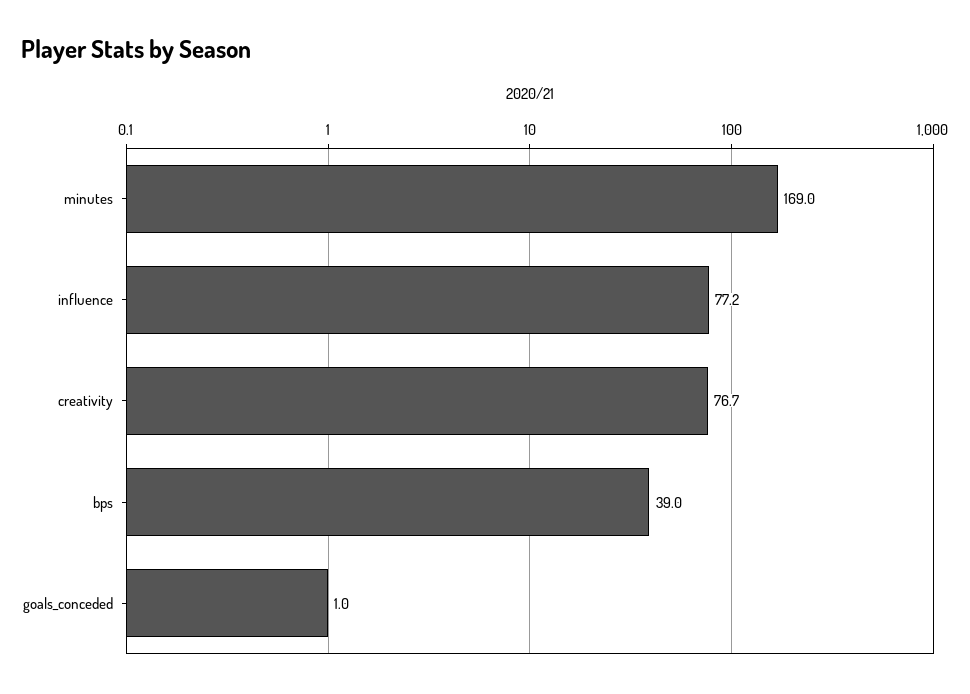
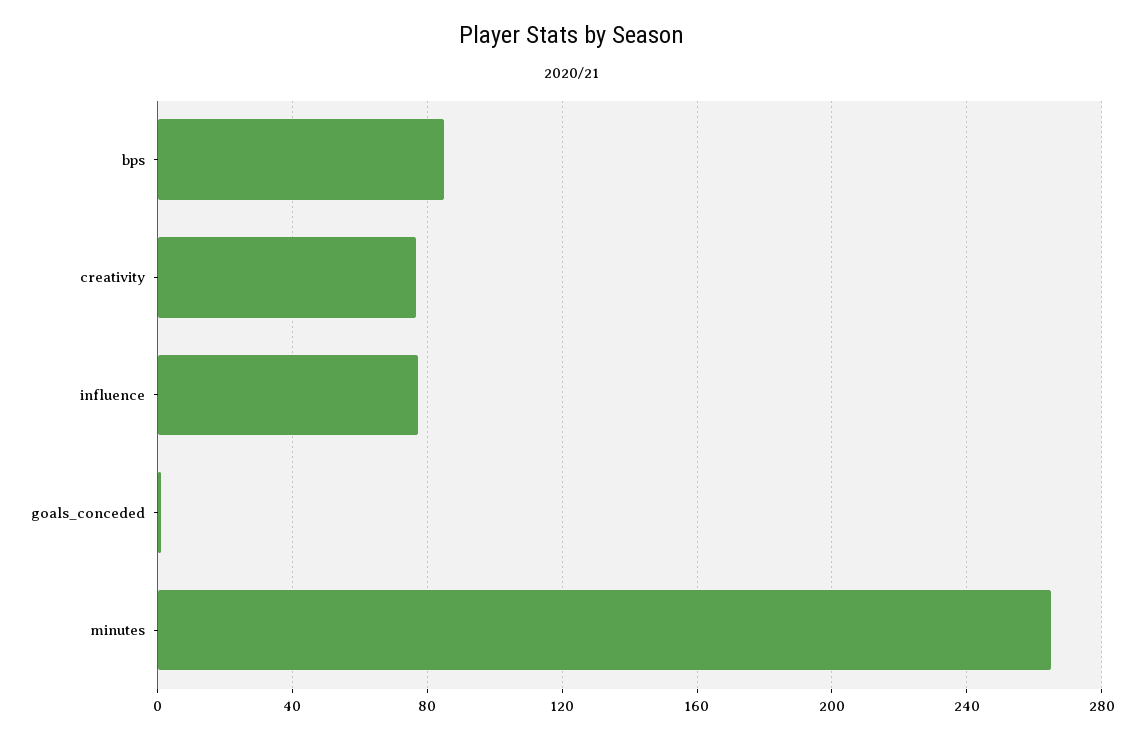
  {
-   "minutes": 169,
+   "minutes": 265,
    "influence": 77.2,
    "creativity": 76.7,
-   "bps": 39,
+   "bps": 85,
    "goals_conceded": 1
  }

